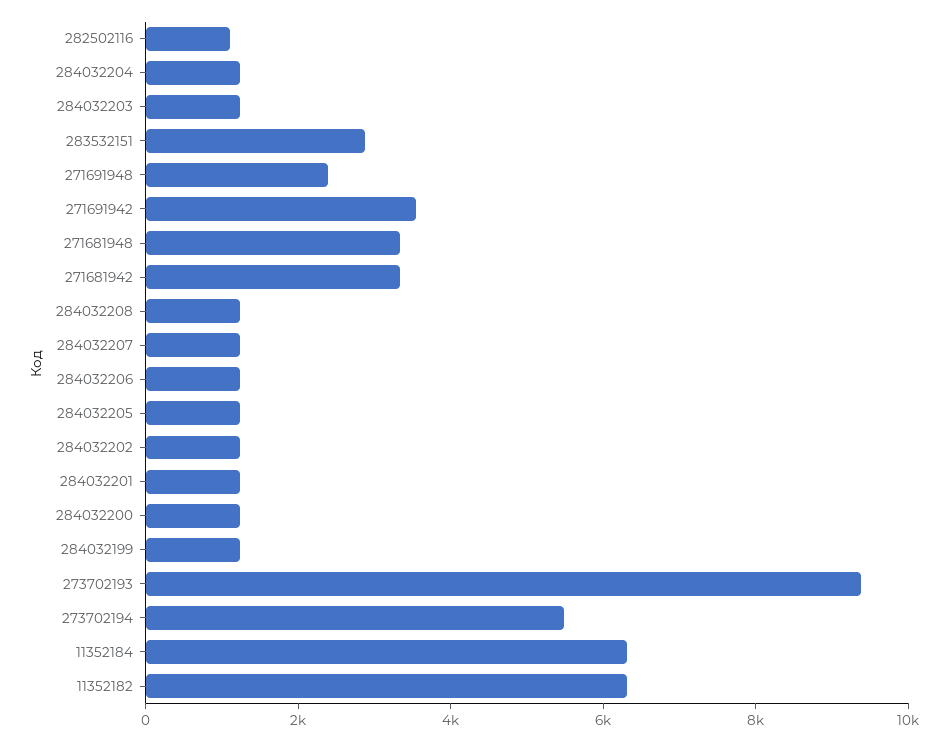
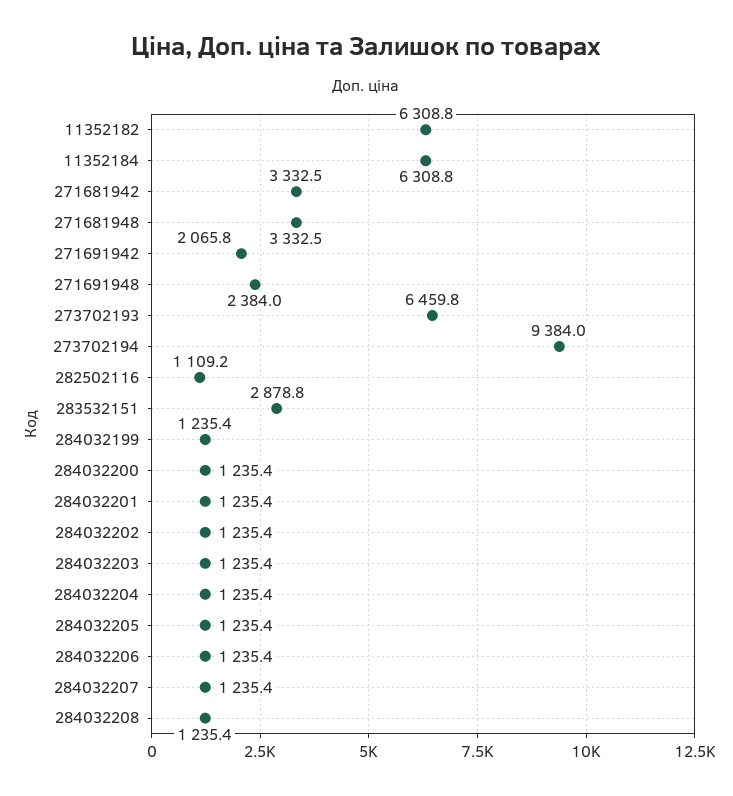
  {
    "282502116": 1109.2,
    "284032204": 1235.4,
    "284032203": 1235.4,
    "283532151": 2878.8,
    "271691948": 2384,
-   "271691942": 3500,
+   "271691942": 2065.8,
    "271681948": 3332.5,
    "271681942": 3332.5,
    "284032208": 1235.4,
    "284032207": 1235.4,
    "284032206": 1235.4,
    "284032205": 1235.4,
    "284032202": 1235.4,
    "284032201": 1235.4,
    "284032200": 1235.4,
    "284032199": 1235.4,
-   "273702193": 9500,
+   "273702193": 6459.8,
-   "273702194": 5500,
+   "273702194": 9384,
    "11352184": 6308.8,
    "11352182": 6308.8
  }

